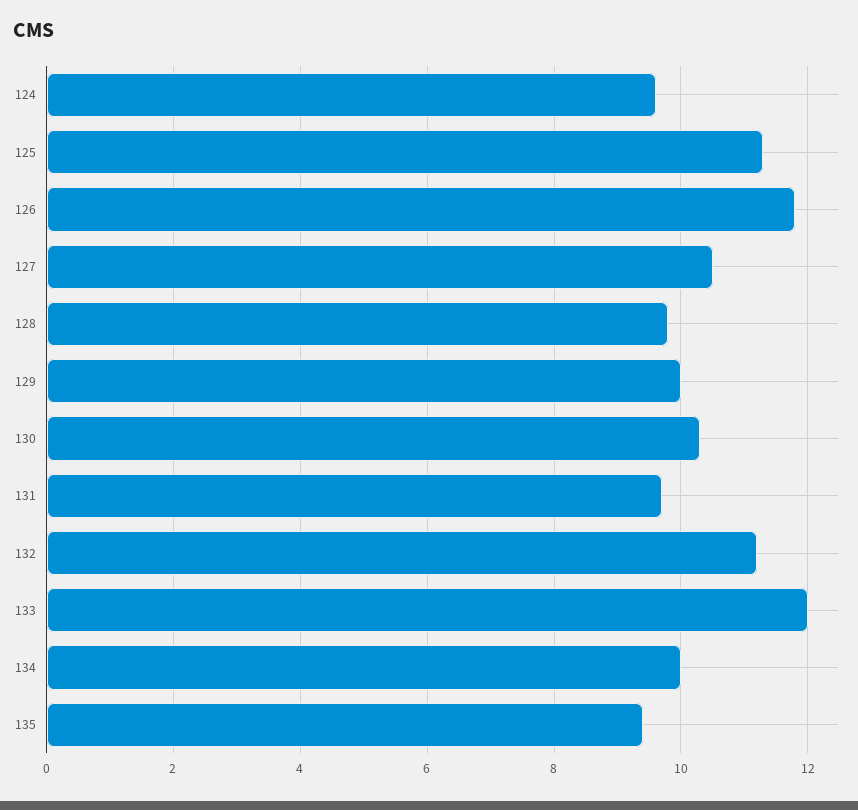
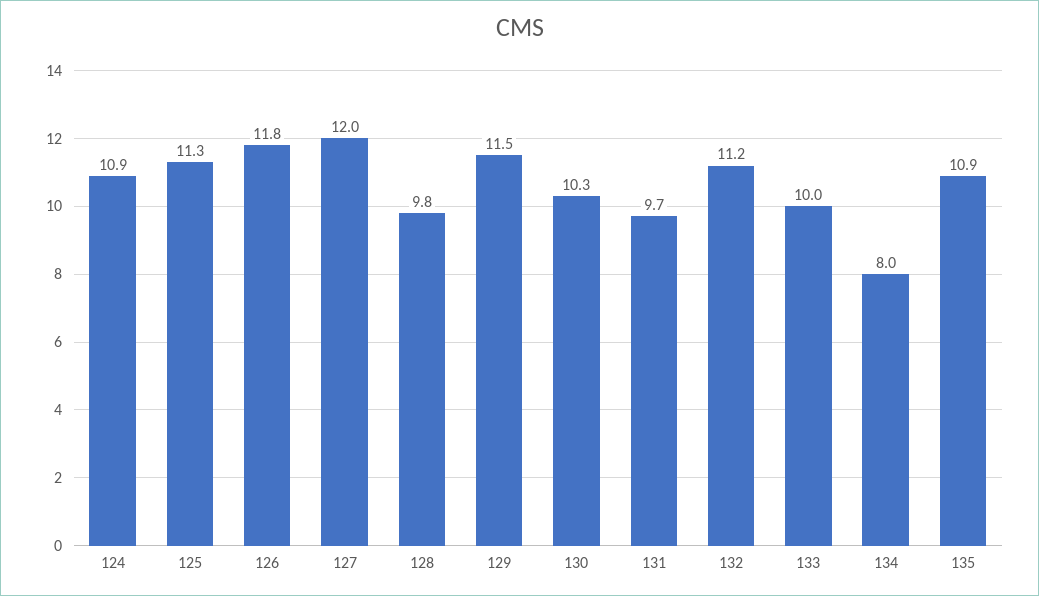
  {
-   "124": 9.5,
+   "124": 10.9,
    "125": 11.3,
    "126": 11.8,
-   "127": 10.5,
+   "127": 12,
    "128": 9.8,
-   "129": 10,
+   "129": 11.5,
    "130": 10.3,
    "131": 9.7,
    "132": 11.2,
-   "133": 12,
+   "133": 10,
-   "134": 10,
+   "134": 8,
-   "135": 9.5
+   "135": 10.9
  }

